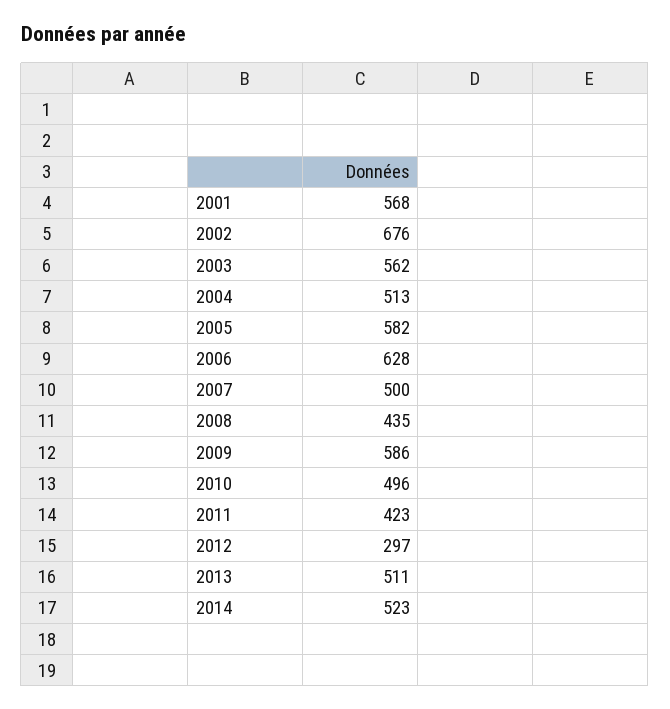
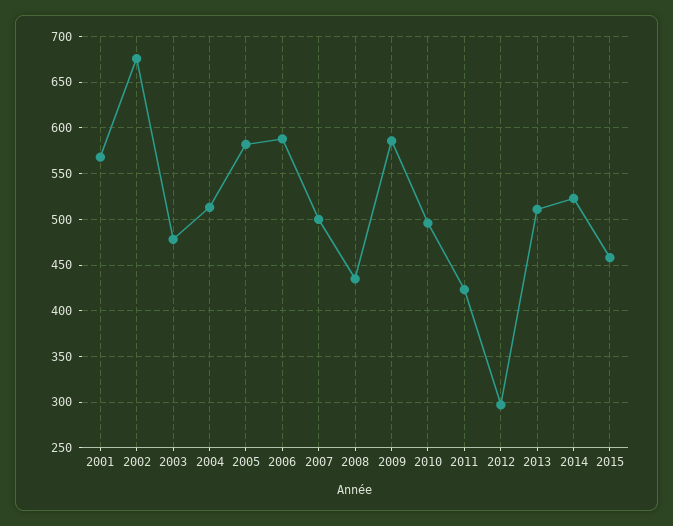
  {
    "2001": 568,
    "2002": 676,
-   "2003": 562,
+   "2003": 480,
    "2004": 513,
    "2005": 582,
-   "2006": 628,
+   "2006": 590,
    "2007": 500,
    "2008": 435,
    "2009": 586,
    "2010": 496,
    "2011": 423,
    "2012": 297,
    "2013": 511,
-   "2014": 523
+   "2014": 523,
+   "2015": 460
  }

